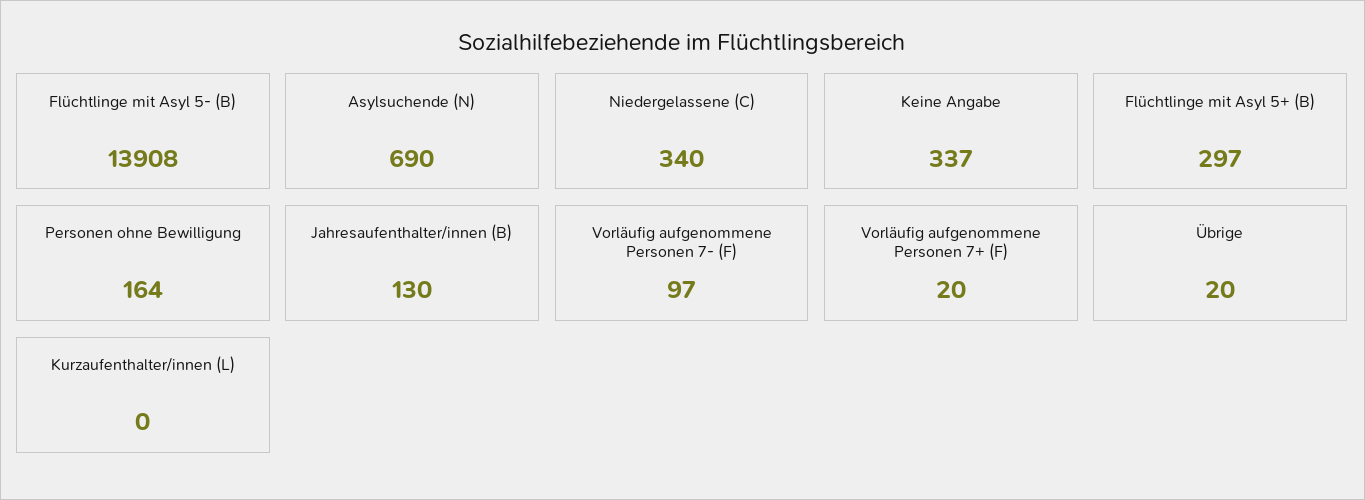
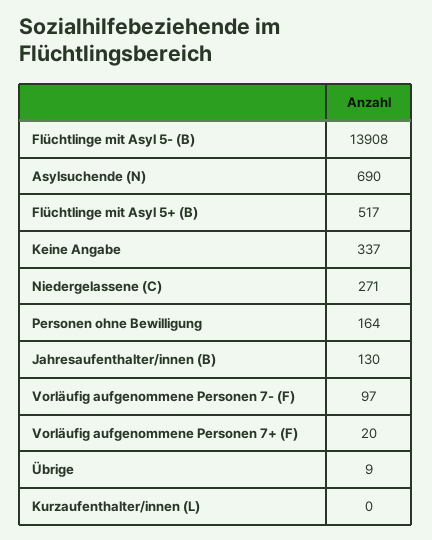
  {
    "Flüchtlinge mit Asyl 5- (B)": 13908,
    "Asylsuchende (N)": 690,
-   "Niedergelassene (C)": 340,
+   "Niedergelassene (C)": 271,
    "Keine Angabe": 337,
-   "Flüchtlinge mit Asyl 5+ (B)": 297,
+   "Flüchtlinge mit Asyl 5+ (B)": 517,
    "Personen ohne Bewilligung": 164,
    "Jahresaufenthalter/innen (B)": 130,
    "Vorläufig aufgenommene Personen 7- (F)": 97,
    "Vorläufig aufgenommene Personen 7+ (F)": 20,
-   "Übrige": 20,
+   "Übrige": 9,
    "Kurzaufenthalter/innen (L)": 0
  }

